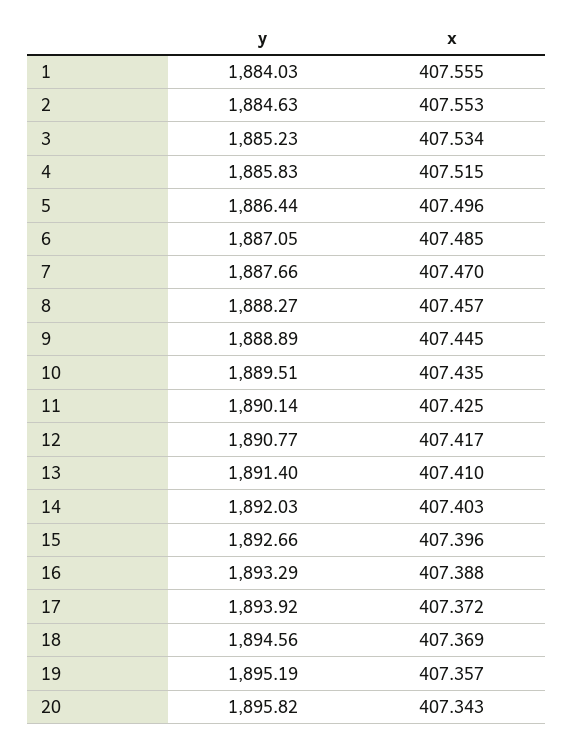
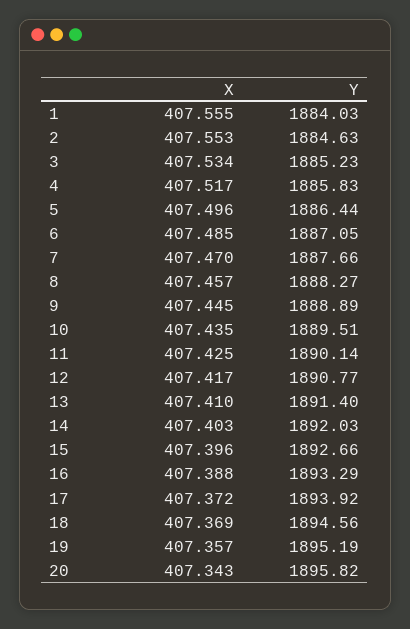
  {
    "y": {
      "1": 1884.03,
      "2": 1884.63,
      "3": 1885.23,
      "4": 1885.83,
      "5": 1886.44,
      "6": 1887.05,
      "7": 1887.66,
      "8": 1888.27,
      "9": 1888.89,
      "10": 1889.51,
      "11": 1890.14,
      "12": 1890.77,
      "13": 1891.4,
      "14": 1892.03,
      "15": 1892.66,
      "16": 1893.29,
      "17": 1893.92,
      "18": 1894.56,
      "19": 1895.19,
      "20": 1895.82
    },
    "x": {
      "1": 407.555,
      "2": 407.553,
      "3": 407.534,
-     "4": 407.515,
+     "4": 407.517,
      "5": 407.496,
      "6": 407.485,
      "7": 407.47,
      "8": 407.457,
      "9": 407.445,
      "10": 407.435,
      "11": 407.425,
      "12": 407.417,
      "13": 407.41,
      "14": 407.403,
      "15": 407.396,
      "16": 407.388,
      "17": 407.372,
      "18": 407.369,
      "19": 407.357,
      "20": 407.343
    }
  }

